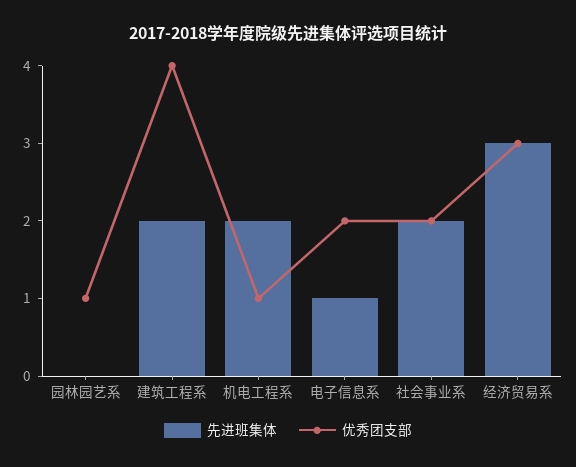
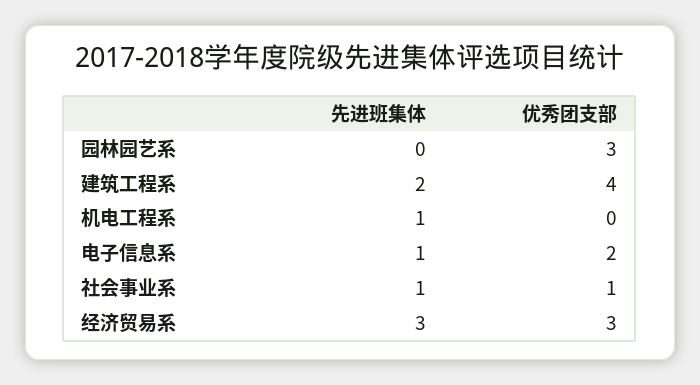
  {
    "先进班集体": {
      "园林园艺系": 0,
      "建筑工程系": 2,
-     "机电工程系": 2,
+     "机电工程系": 1,
      "电子信息系": 1,
-     "社会事业系": 2,
+     "社会事业系": 1,
      "经济贸易系": 3
    },
    "优秀团支部": {
-     "园林园艺系": 1,
+     "园林园艺系": 3,
      "建筑工程系": 4,
-     "机电工程系": 1,
+     "机电工程系": 0,
      "电子信息系": 2,
-     "社会事业系": 2,
+     "社会事业系": 1,
      "经济贸易系": 3
    }
  }

